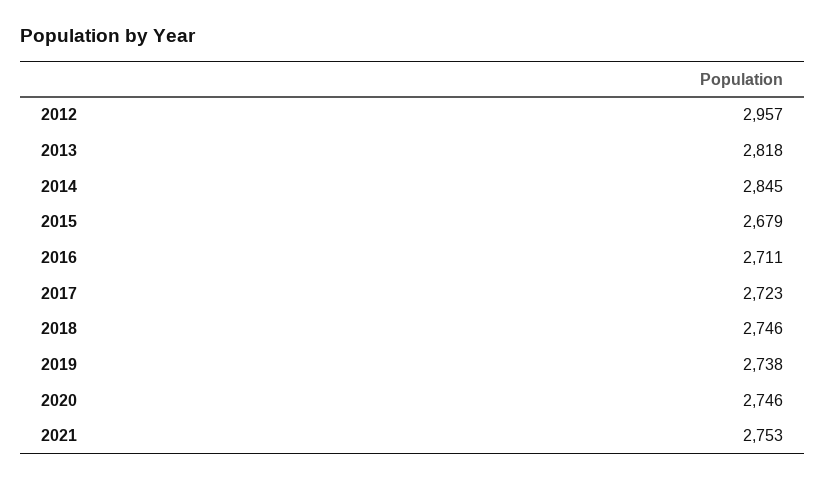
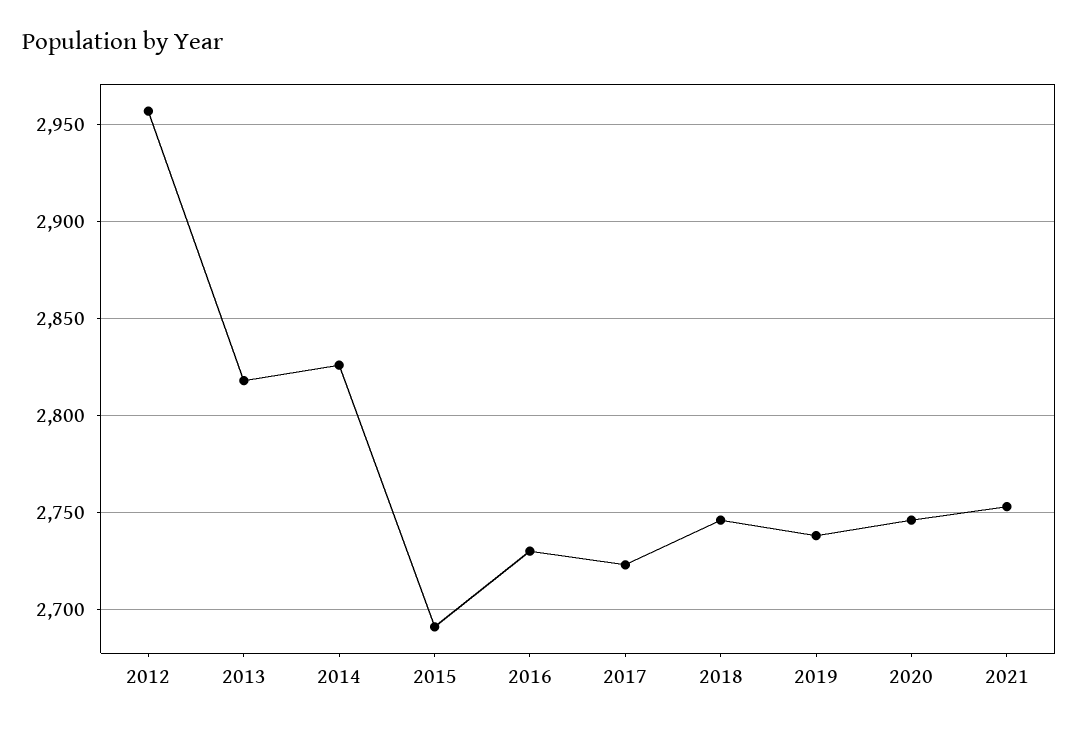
  {
    "2012": 2957,
    "2013": 2818,
-   "2014": 2845,
+   "2014": 2825,
-   "2015": 2679,
+   "2015": 2690,
-   "2016": 2711,
+   "2016": 2730,
    "2017": 2723,
    "2018": 2746,
    "2019": 2738,
    "2020": 2746,
    "2021": 2753
  }

